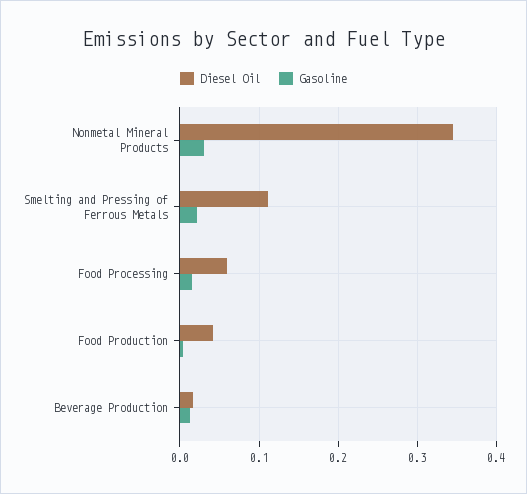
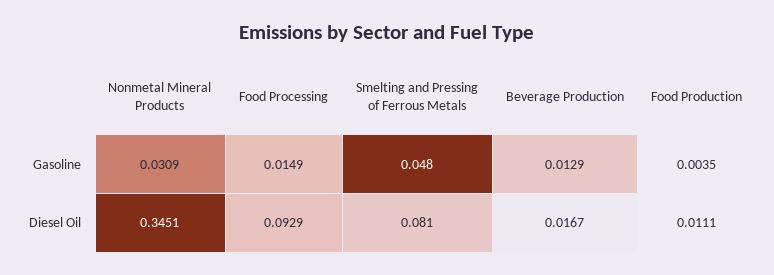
  {
    "Diesel Oil": {
      "Nonmetal Mineral Products": 0.3451,
-     "Smelting and Pressing of Ferrous Metals": 0.11,
+     "Smelting and Pressing of Ferrous Metals": 0.081,
-     "Food Processing": 0.06,
+     "Food Processing": 0.0929,
-     "Food Production": 0.04,
+     "Food Production": 0.0111,
      "Beverage Production": 0.0167
    },
    "Gasoline": {
      "Nonmetal Mineral Products": 0.0309,
-     "Smelting and Pressing of Ferrous Metals": 0.02,
+     "Smelting and Pressing of Ferrous Metals": 0.048,
      "Food Processing": 0.0149,
      "Food Production": 0.0035,
      "Beverage Production": 0.0129
    }
  }

